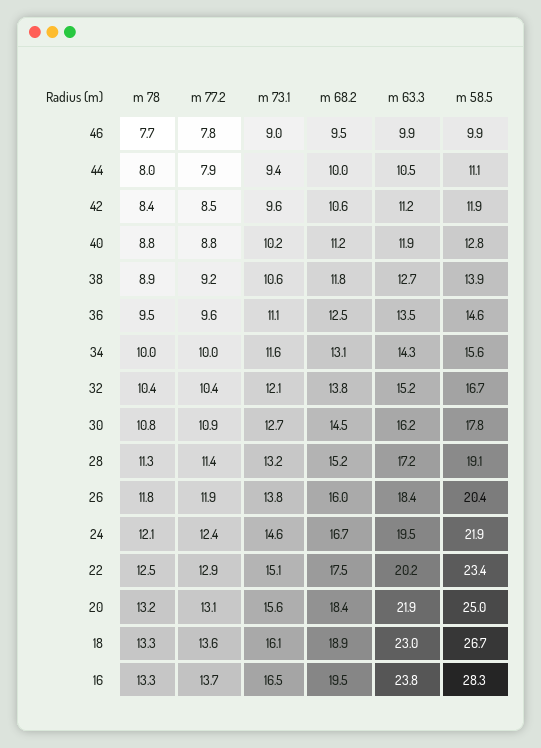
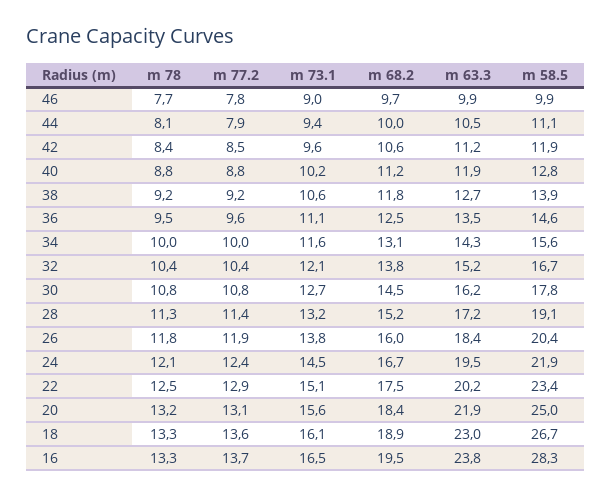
  {
    "m 78": {
      "46": 7.7,
-     "44": 8,
+     "44": 8.1,
      "42": 8.4,
      "40": 8.8,
-     "38": 8.9,
+     "38": 9.2,
      "36": 9.5,
      "34": 10,
      "32": 10.4,
      "30": 10.8,
      "28": 11.3,
      "26": 11.8,
      "24": 12.1,
      "22": 12.5,
      "20": 13.2,
      "18": 13.3,
      "16": 13.3
    },
    "m 77.2": {
      "46": 7.8,
      "44": 7.9,
      "42": 8.5,
      "40": 8.8,
      "38": 9.2,
      "36": 9.6,
      "34": 10,
      "32": 10.4,
-     "30": 10.9,
+     "30": 10.8,
      "28": 11.4,
      "26": 11.9,
      "24": 12.4,
      "22": 12.9,
      "20": 13.1,
      "18": 13.6,
      "16": 13.7
    },
    "m 73.1": {
      "46": 9,
      "44": 9.4,
      "42": 9.6,
      "40": 10.2,
      "38": 10.6,
      "36": 11.1,
      "34": 11.6,
      "32": 12.1,
      "30": 12.7,
      "28": 13.2,
      "26": 13.8,
-     "24": 14.6,
+     "24": 14.5,
      "22": 15.1,
      "20": 15.6,
      "18": 16.1,
      "16": 16.5
    },
    "m 68.2": {
-     "46": 9.5,
+     "46": 9.7,
      "44": 10,
      "42": 10.6,
      "40": 11.2,
      "38": 11.8,
      "36": 12.5,
      "34": 13.1,
      "32": 13.8,
      "30": 14.5,
      "28": 15.2,
      "26": 16,
      "24": 16.7,
      "22": 17.5,
      "20": 18.4,
      "18": 18.9,
      "16": 19.5
    },
    "m 63.3": {
      "46": 9.9,
      "44": 10.5,
      "42": 11.2,
      "40": 11.9,
      "38": 12.7,
      "36": 13.5,
      "34": 14.3,
      "32": 15.2,
      "30": 16.2,
      "28": 17.2,
      "26": 18.4,
      "24": 19.5,
      "22": 20.2,
      "20": 21.9,
      "18": 23,
      "16": 23.8
    },
    "m 58.5": {
      "46": 9.9,
      "44": 11.1,
      "42": 11.9,
      "40": 12.8,
      "38": 13.9,
      "36": 14.6,
      "34": 15.6,
      "32": 16.7,
      "30": 17.8,
      "28": 19.1,
      "26": 20.4,
      "24": 21.9,
      "22": 23.4,
      "20": 25,
      "18": 26.7,
      "16": 28.3
    }
  }

